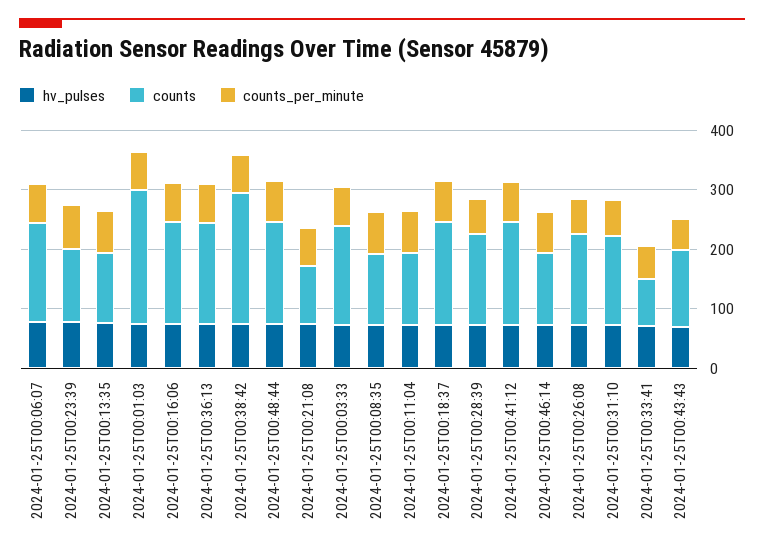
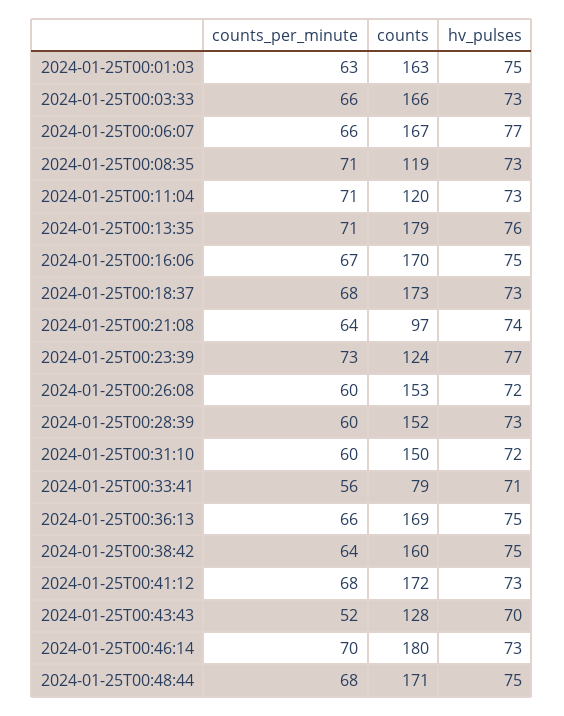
  {
    "hv_pulses": {
      "2024-01-25T00:06:07": 77,
      "2024-01-25T00:23:39": 77,
      "2024-01-25T00:13:35": 76,
      "2024-01-25T00:01:03": 75,
      "2024-01-25T00:16:06": 75,
      "2024-01-25T00:36:13": 75,
      "2024-01-25T00:38:42": 75,
      "2024-01-25T00:48:44": 75,
      "2024-01-25T00:21:08": 74,
      "2024-01-25T00:03:33": 73,
      "2024-01-25T00:08:35": 73,
      "2024-01-25T00:11:04": 73,
      "2024-01-25T00:18:37": 73,
      "2024-01-25T00:28:39": 73,
      "2024-01-25T00:41:12": 73,
      "2024-01-25T00:46:14": 73,
      "2024-01-25T00:26:08": 72,
      "2024-01-25T00:31:10": 72,
      "2024-01-25T00:33:41": 71,
      "2024-01-25T00:43:43": 70
    },
    "counts": {
      "2024-01-25T00:06:07": 167,
      "2024-01-25T00:23:39": 124,
-     "2024-01-25T00:13:35": 120,
+     "2024-01-25T00:13:35": 179,
-     "2024-01-25T00:01:03": 220,
+     "2024-01-25T00:01:03": 163,
      "2024-01-25T00:16:06": 170,
      "2024-01-25T00:36:13": 169,
-     "2024-01-25T00:38:42": 220,
+     "2024-01-25T00:38:42": 160,
      "2024-01-25T00:48:44": 171,
      "2024-01-25T00:21:08": 97,
      "2024-01-25T00:03:33": 166,
      "2024-01-25T00:08:35": 119,
      "2024-01-25T00:11:04": 120,
      "2024-01-25T00:18:37": 173,
      "2024-01-25T00:28:39": 152,
      "2024-01-25T00:41:12": 172,
-     "2024-01-25T00:46:14": 120,
+     "2024-01-25T00:46:14": 180,
      "2024-01-25T00:26:08": 153,
      "2024-01-25T00:31:10": 150,
      "2024-01-25T00:33:41": 79,
      "2024-01-25T00:43:43": 128
    },
    "counts_per_minute": {
      "2024-01-25T00:06:07": 66,
      "2024-01-25T00:23:39": 73,
      "2024-01-25T00:13:35": 71,
      "2024-01-25T00:01:03": 63,
      "2024-01-25T00:16:06": 67,
      "2024-01-25T00:36:13": 66,
      "2024-01-25T00:38:42": 64,
      "2024-01-25T00:48:44": 68,
      "2024-01-25T00:21:08": 64,
      "2024-01-25T00:03:33": 66,
      "2024-01-25T00:08:35": 71,
      "2024-01-25T00:11:04": 71,
      "2024-01-25T00:18:37": 68,
      "2024-01-25T00:28:39": 60,
      "2024-01-25T00:41:12": 68,
      "2024-01-25T00:46:14": 70,
      "2024-01-25T00:26:08": 60,
      "2024-01-25T00:31:10": 60,
      "2024-01-25T00:33:41": 56,
      "2024-01-25T00:43:43": 52
    }
  }

